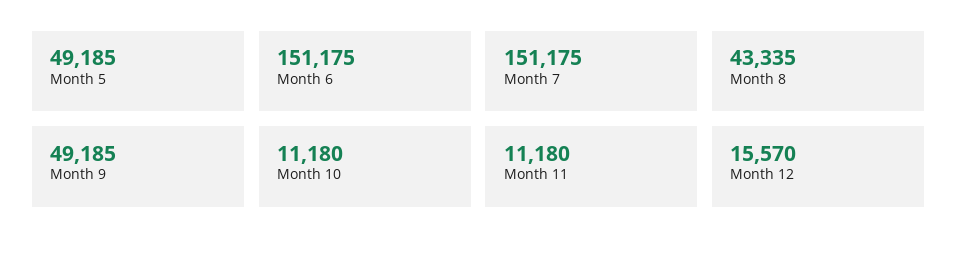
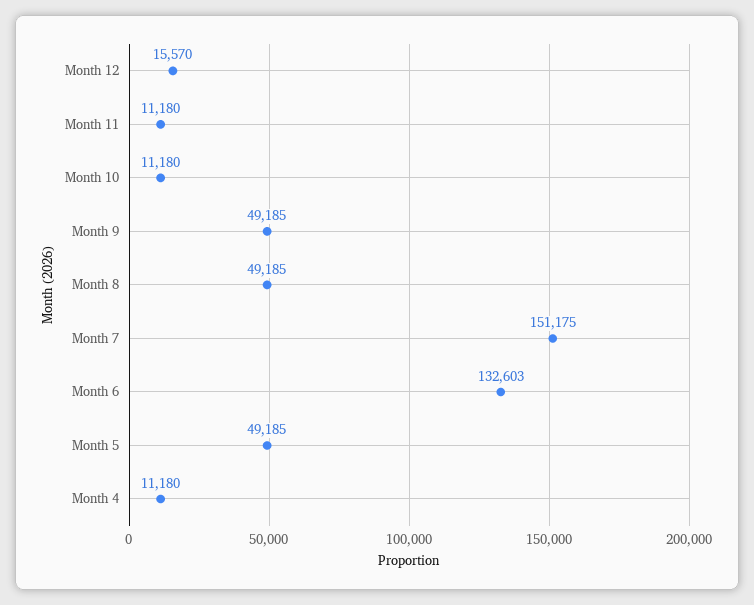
  {
    "Month 5": 49185,
-   "Month 6": 151175,
+   "Month 6": 132603,
    "Month 7": 151175,
-   "Month 8": 43335,
+   "Month 8": 49185,
    "Month 9": 49185,
    "Month 10": 11180,
    "Month 11": 11180,
-   "Month 12": 15570
+   "Month 12": 15570,
+   "Month 4": 11180
  }

